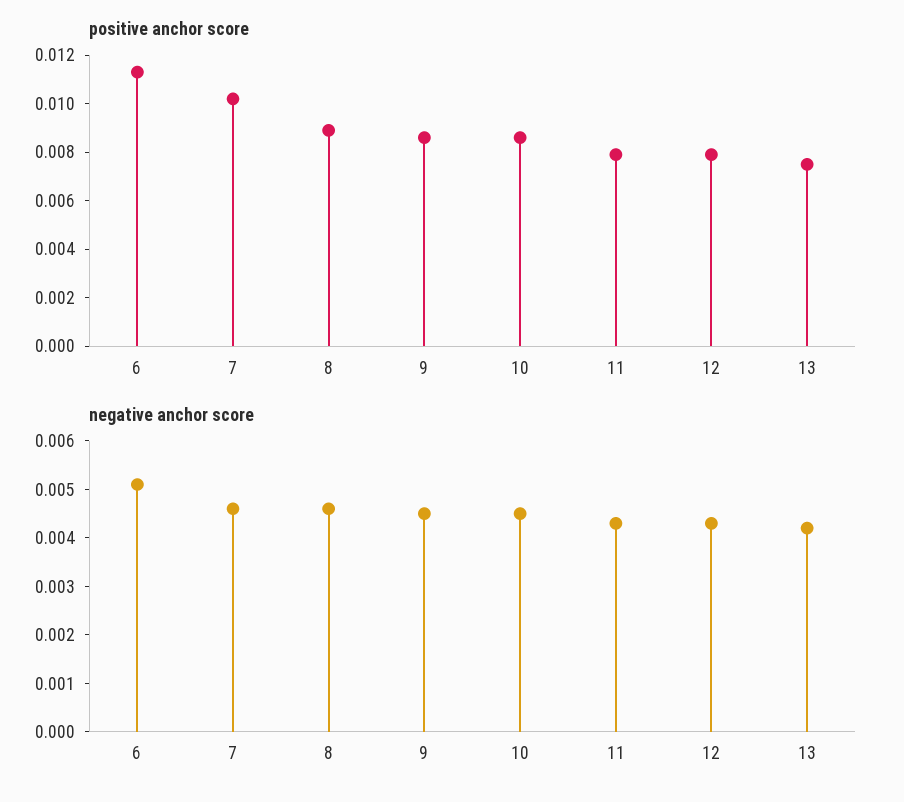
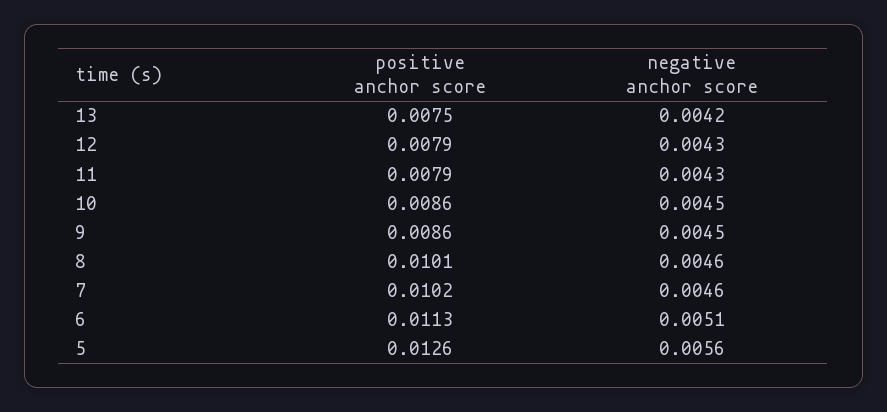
  {
    "positive anchor score": {
      "6": 0.0113,
      "7": 0.0102,
-     "8": 0.009,
+     "8": 0.0101,
      "9": 0.0086,
      "10": 0.0086,
      "11": 0.0079,
      "12": 0.0079,
-     "13": 0.0075
+     "13": 0.0075,
+     "5": 0.0126
    },
    "negative anchor score": {
      "6": 0.0051,
      "7": 0.0046,
      "8": 0.0046,
      "9": 0.0045,
      "10": 0.0045,
      "11": 0.0043,
      "12": 0.0043,
-     "13": 0.0042
+     "13": 0.0042,
+     "5": 0.0056
    }
  }

